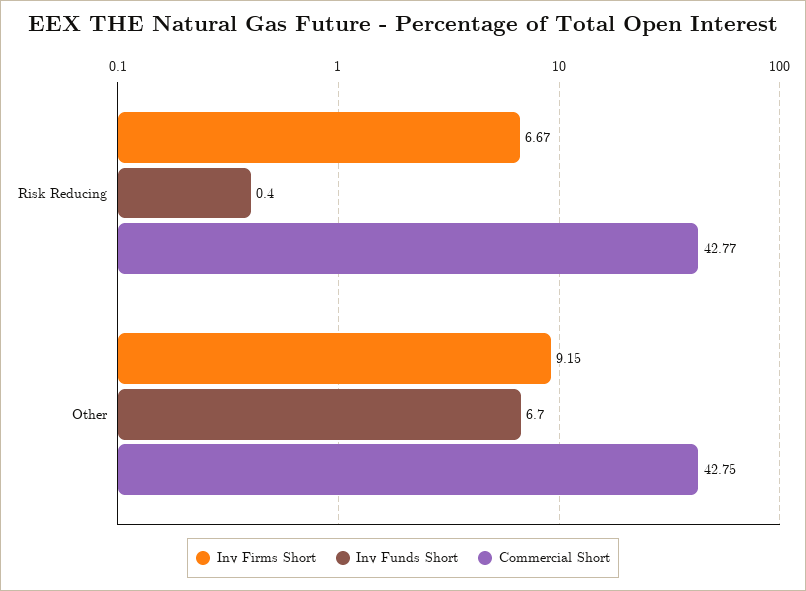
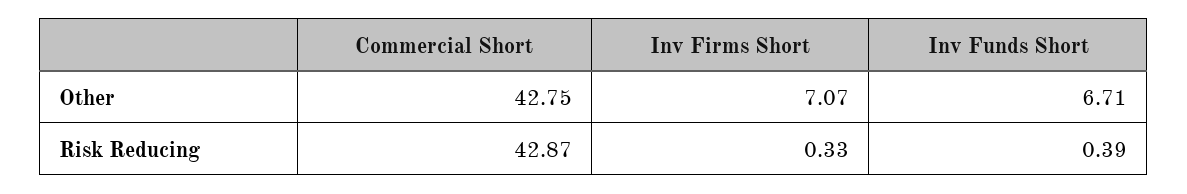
  {
    "Inv Firms Short": {
-     "Risk Reducing": 6.67,
+     "Risk Reducing": 0.33,
-     "Other": 9.15
+     "Other": 7.07
    },
    "Inv Funds Short": {
      "Risk Reducing": 0.39,
      "Other": 6.71
    },
    "Commercial Short": {
-     "Risk Reducing": 42.77,
+     "Risk Reducing": 42.87,
      "Other": 42.75
    }
  }

